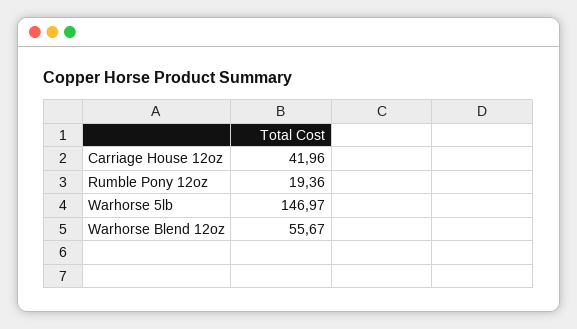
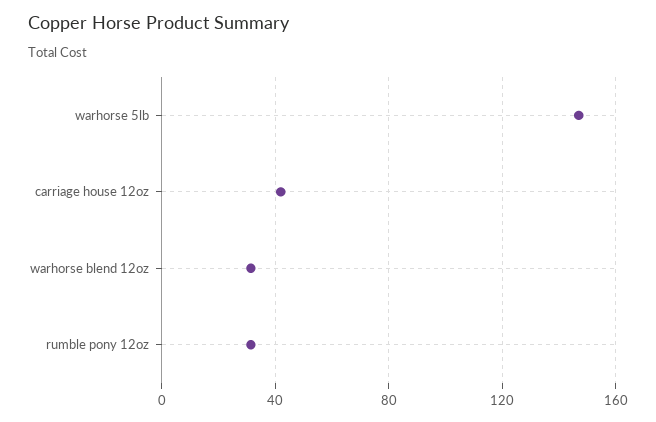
  {
    "Carriage House 12oz": 41.96,
-   "Rumble Pony 12oz": 19.36,
+   "Rumble Pony 12oz": 30,
    "Warhorse 5lb": 146.97,
-   "Warhorse Blend 12oz": 55.67
+   "Warhorse Blend 12oz": 30
  }

